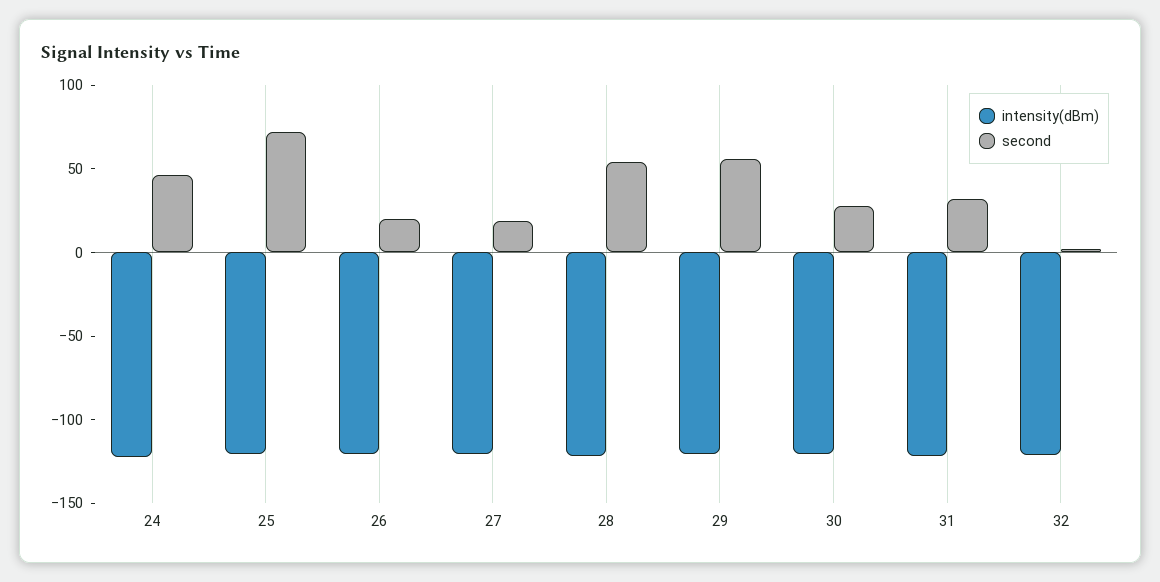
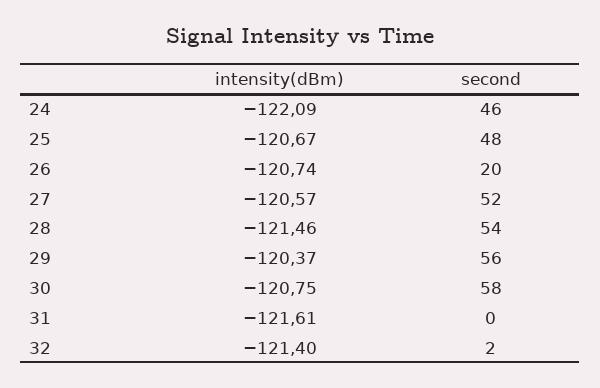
  {
    "intensity(dBm)": {
      "24": -122.09,
      "25": -120.67,
      "26": -120.74,
      "27": -120.57,
      "28": -121.46,
      "29": -120.37,
      "30": -120.75,
      "31": -121.61,
      "32": -121.4
    },
    "second": {
      "24": 46,
-     "25": 70,
+     "25": 48,
      "26": 20,
-     "27": 20,
+     "27": 52,
      "28": 54,
      "29": 56,
-     "30": 30,
+     "30": 58,
-     "31": 30,
+     "31": 0,
      "32": 2
    }
  }

